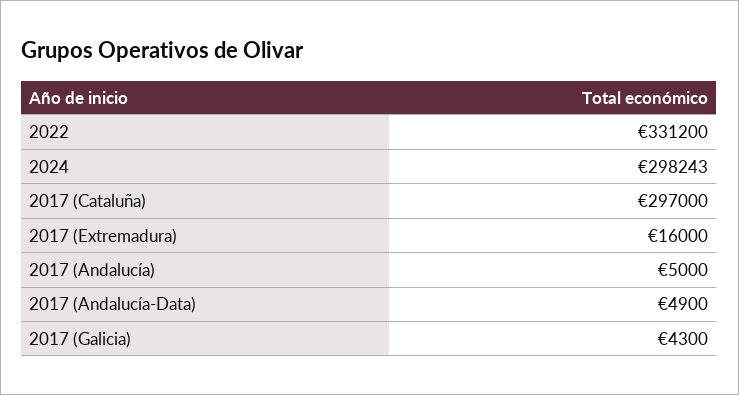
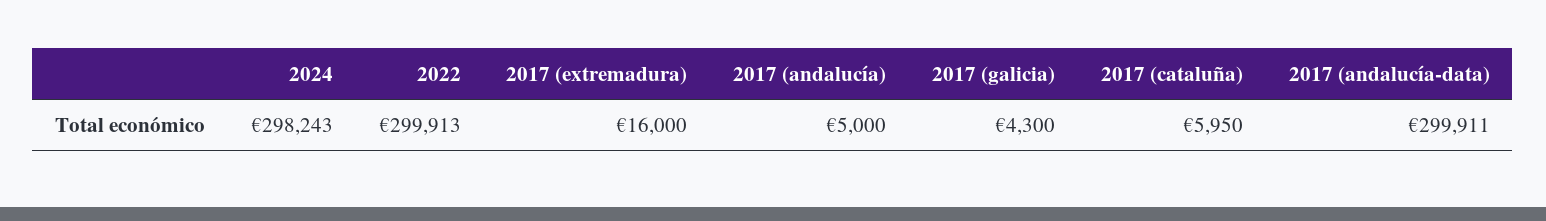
  {
-   "2022": 331200,
+   "2022": 299913,
    "2024": 298243,
-   "2017 (Cataluña)": 297000,
+   "2017 (Cataluña)": 5950,
    "2017 (Extremadura)": 16000,
    "2017 (Andalucía)": 5000,
-   "2017 (Andalucía-Data)": 4900,
+   "2017 (Andalucía-Data)": 299911,
    "2017 (Galicia)": 4300
  }

